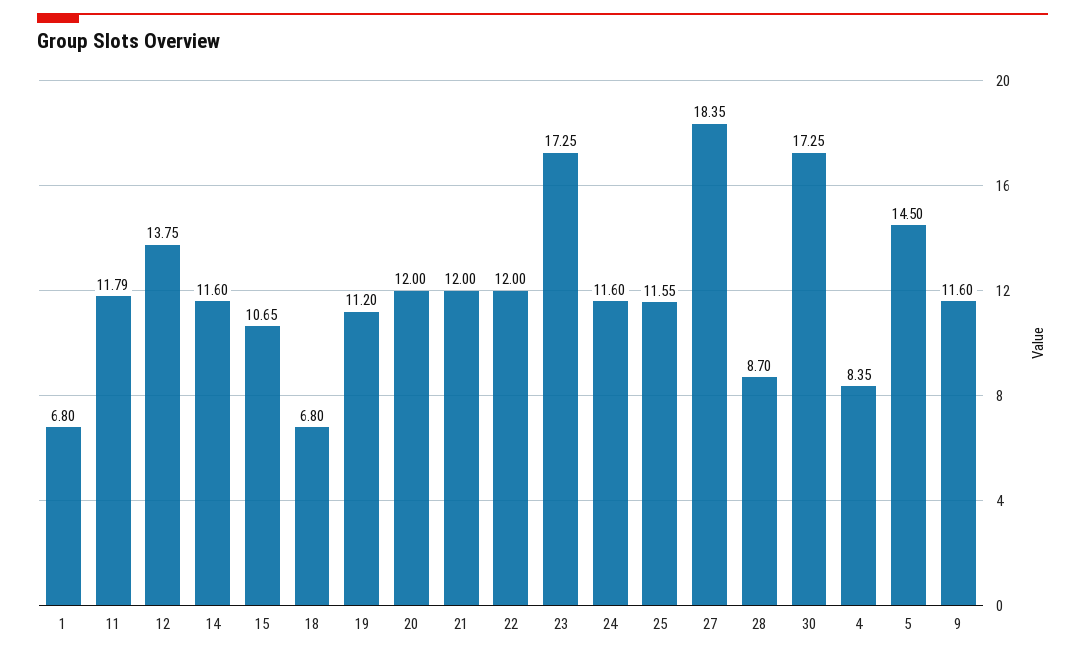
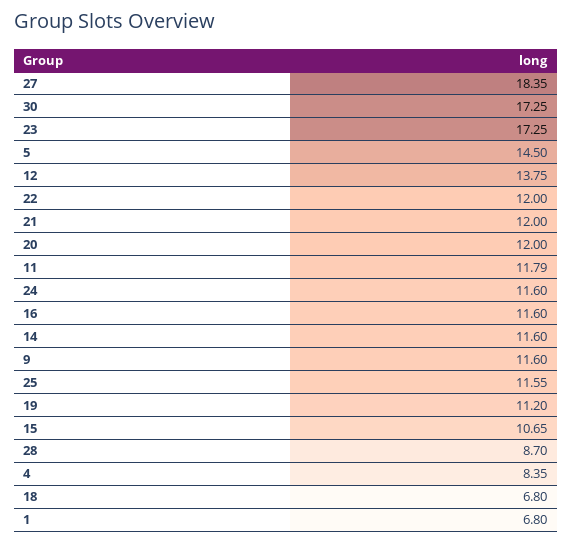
  {
    "1": 6.8,
    "11": 11.79,
    "12": 13.75,
    "14": 11.6,
    "15": 10.65,
    "18": 6.8,
    "19": 11.2,
    "20": 12,
    "21": 12,
    "22": 12,
    "23": 17.25,
    "24": 11.6,
    "25": 11.55,
    "27": 18.35,
    "28": 8.7,
    "30": 17.25,
    "4": 8.35,
    "5": 14.5,
-   "9": 11.6
+   "9": 11.6,
+   "16": 11.6
  }

